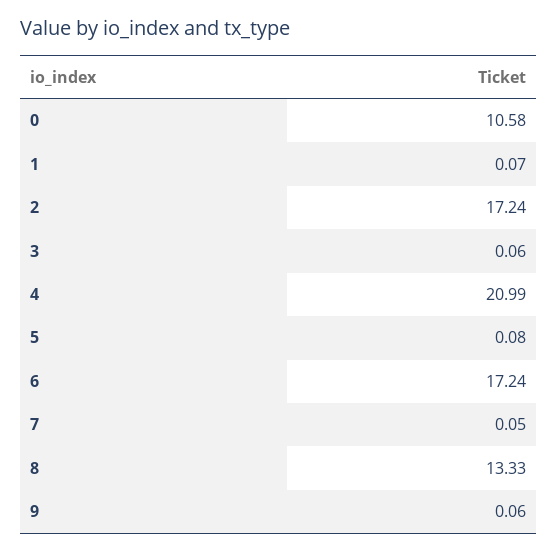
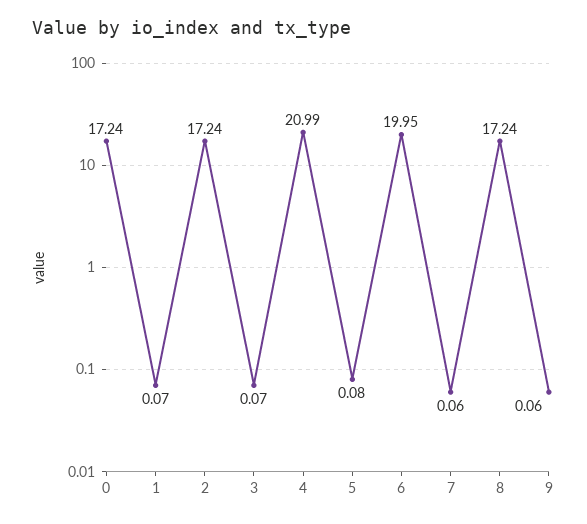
  {
-   "0": 10.58,
+   "0": 17.24,
    "1": 0.07,
    "2": 17.24,
-   "3": 0.06,
+   "3": 0.07,
    "4": 20.99,
    "5": 0.08,
-   "6": 17.24,
+   "6": 19.95,
-   "7": 0.05,
+   "7": 0.06,
-   "8": 13.33,
+   "8": 17.24,
    "9": 0.06
  }

